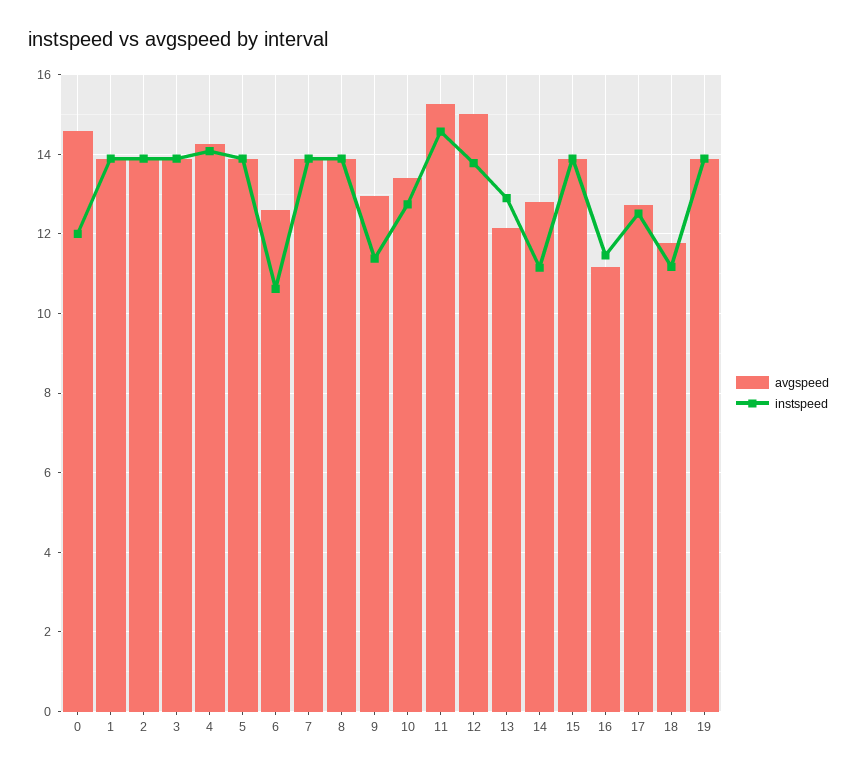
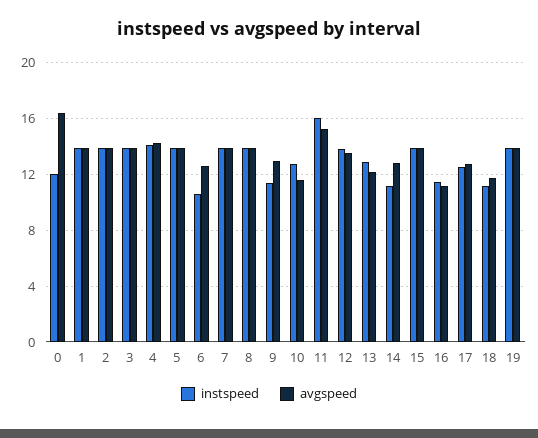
  {
    "avgspeed": {
-     "0": 14.6,
+     "0": 16.5,
      "1": 13.8,
      "2": 13.8,
      "3": 13.8,
      "4": 14.2,
      "5": 13.8,
      "6": 12.6,
      "7": 13.8,
      "8": 13.8,
      "9": 13,
-     "10": 13.4,
+     "10": 11.5,
      "11": 15.2,
-     "12": 15,
+     "12": 13.5,
      "13": 12.2,
      "14": 12.8,
      "15": 13.8,
      "16": 11.2,
      "17": 12.8,
      "18": 11.8,
      "19": 13.8
    },
    "instspeed": {
      "0": 12,
      "1": 13.8,
      "2": 13.8,
      "3": 13.8,
      "4": 14,
      "5": 13.8,
      "6": 10.6,
      "7": 13.8,
      "8": 13.8,
      "9": 11.4,
      "10": 12.8,
-     "11": 14.6,
+     "11": 16,
      "12": 13.8,
      "13": 13,
      "14": 11.2,
      "15": 13.8,
      "16": 11.4,
      "17": 12.6,
      "18": 11.2,
      "19": 13.8
    }
  }

